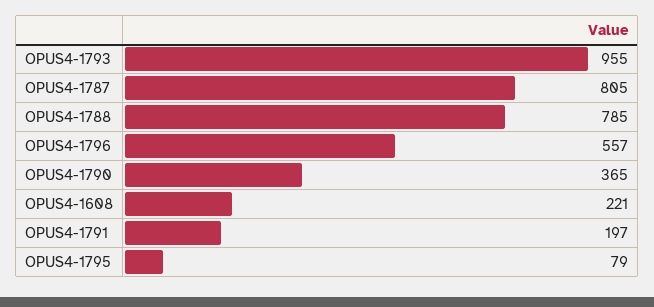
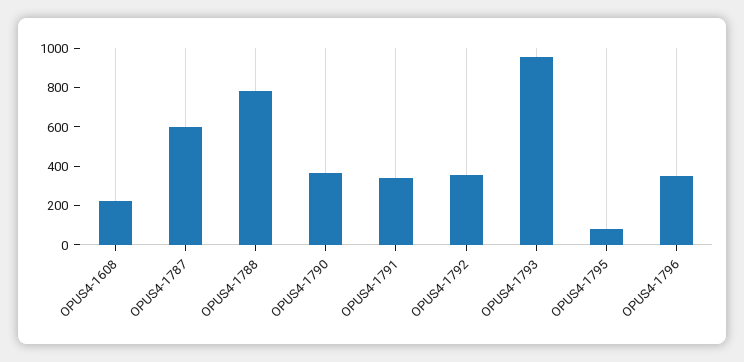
  {
    "OPUS4-1793": 955,
-   "OPUS4-1787": 805,
+   "OPUS4-1787": 600,
    "OPUS4-1788": 785,
-   "OPUS4-1796": 557,
+   "OPUS4-1796": 350,
    "OPUS4-1790": 365,
    "OPUS4-1608": 221,
-   "OPUS4-1791": 197,
+   "OPUS4-1791": 350,
-   "OPUS4-1795": 79
+   "OPUS4-1795": 79,
+   "OPUS4-1792": 350
  }

